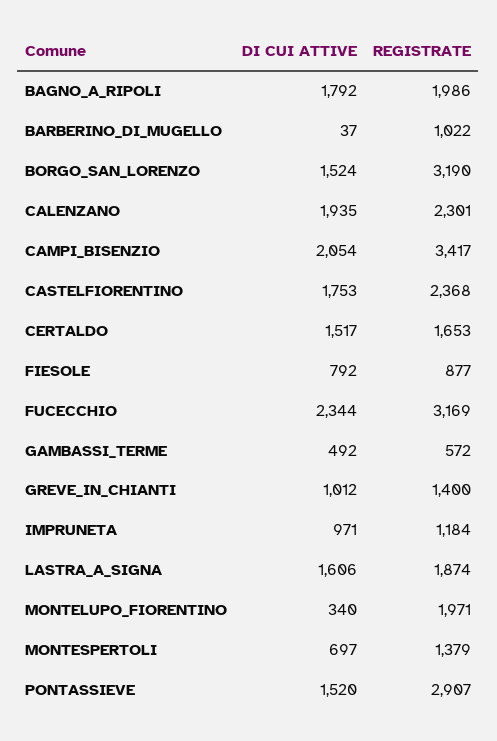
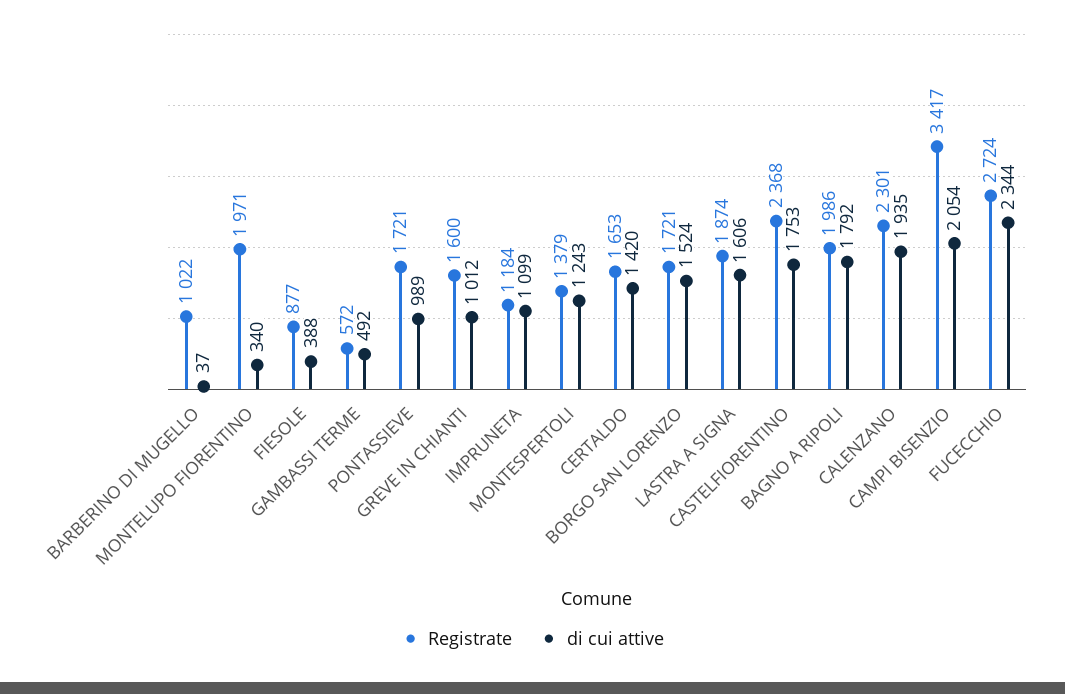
  {
    "DI CUI ATTIVE": {
      "BAGNO_A_RIPOLI": 1792,
      "BARBERINO_DI_MUGELLO": 37,
      "BORGO_SAN_LORENZO": 1524,
      "CALENZANO": 1935,
      "CAMPI_BISENZIO": 2054,
      "CASTELFIORENTINO": 1753,
-     "CERTALDO": 1517,
+     "CERTALDO": 1420,
-     "FIESOLE": 792,
+     "FIESOLE": 388,
      "FUCECCHIO": 2344,
      "GAMBASSI_TERME": 492,
      "GREVE_IN_CHIANTI": 1012,
-     "IMPRUNETA": 971,
+     "IMPRUNETA": 1099,
      "LASTRA_A_SIGNA": 1606,
      "MONTELUPO_FIORENTINO": 340,
-     "MONTESPERTOLI": 697,
+     "MONTESPERTOLI": 1243,
-     "PONTASSIEVE": 1520
+     "PONTASSIEVE": 989
    },
    "REGISTRATE": {
      "BAGNO_A_RIPOLI": 1986,
      "BARBERINO_DI_MUGELLO": 1022,
-     "BORGO_SAN_LORENZO": 3190,
+     "BORGO_SAN_LORENZO": 1721,
      "CALENZANO": 2301,
      "CAMPI_BISENZIO": 3417,
      "CASTELFIORENTINO": 2368,
      "CERTALDO": 1653,
      "FIESOLE": 877,
-     "FUCECCHIO": 3169,
+     "FUCECCHIO": 2724,
      "GAMBASSI_TERME": 572,
-     "GREVE_IN_CHIANTI": 1400,
+     "GREVE_IN_CHIANTI": 1600,
      "IMPRUNETA": 1184,
      "LASTRA_A_SIGNA": 1874,
      "MONTELUPO_FIORENTINO": 1971,
      "MONTESPERTOLI": 1379,
-     "PONTASSIEVE": 2907
+     "PONTASSIEVE": 1721
    }
  }

